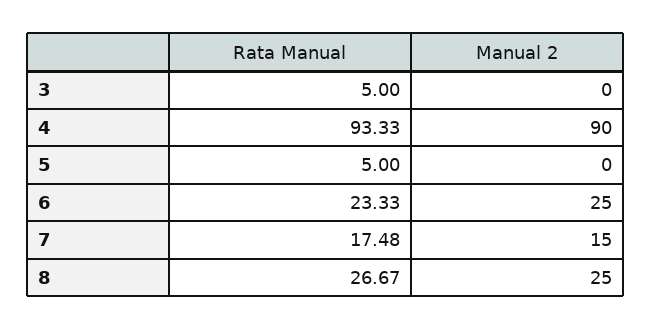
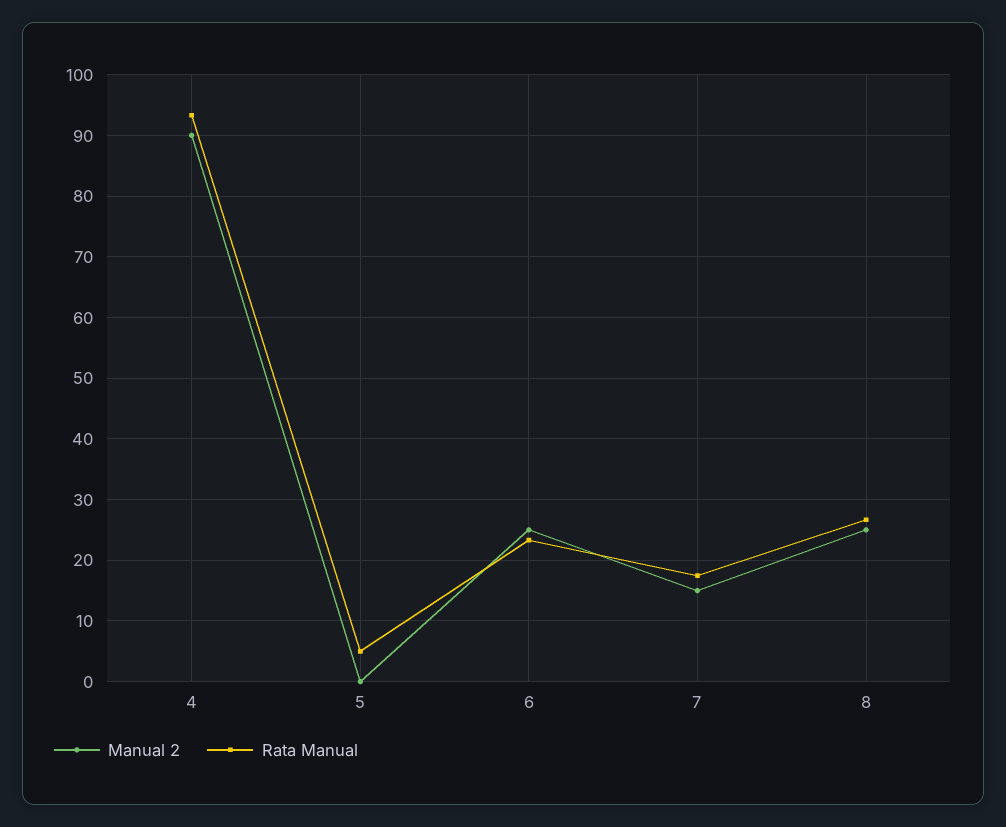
  {
    "Rata Manual": {
-     "3": 5,
      "4": 93.33,
      "5": 5,
      "6": 23.33,
      "7": 17.48,
      "8": 26.67
    },
    "Manual 2": {
-     "3": 0,
      "4": 90,
      "5": 0,
      "6": 25,
      "7": 15,
      "8": 25
    }
  }

